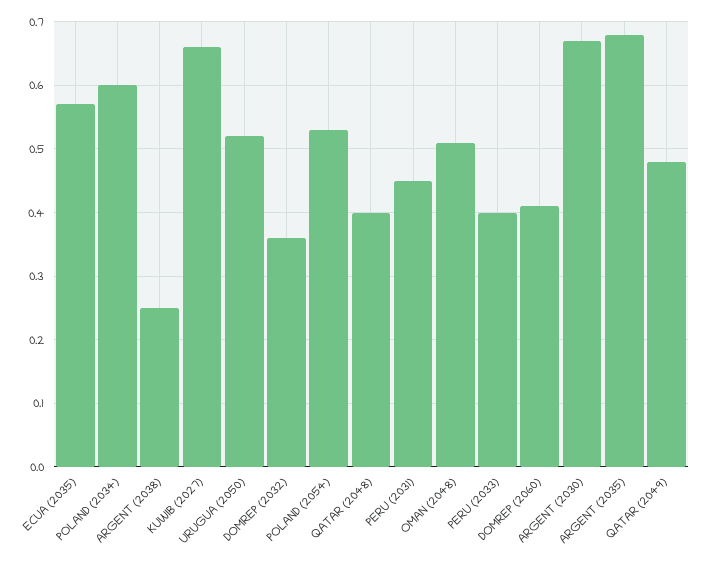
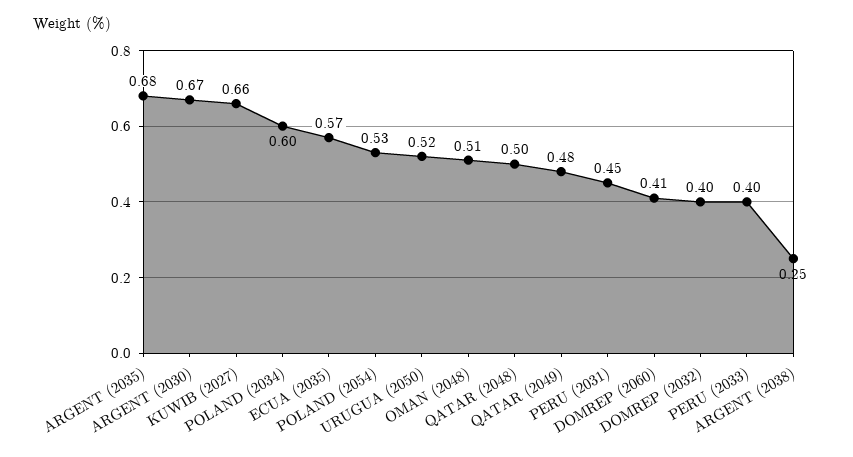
  {
    "ECUA (2035)": 0.57,
    "POLAND (2034)": 0.6,
    "ARGENT (2038)": 0.25,
    "KUWIB (2027)": 0.66,
    "URUGUA (2050)": 0.52,
-   "DOMREP (2032)": 0.36,
+   "DOMREP (2032)": 0.4,
    "POLAND (2054)": 0.53,
-   "QATAR (2048)": 0.4,
+   "QATAR (2048)": 0.5,
    "PERU (2031)": 0.45,
    "OMAN (2048)": 0.51,
    "PERU (2033)": 0.4,
    "DOMREP (2060)": 0.41,
    "ARGENT (2030)": 0.67,
    "ARGENT (2035)": 0.68,
    "QATAR (2049)": 0.48
  }

